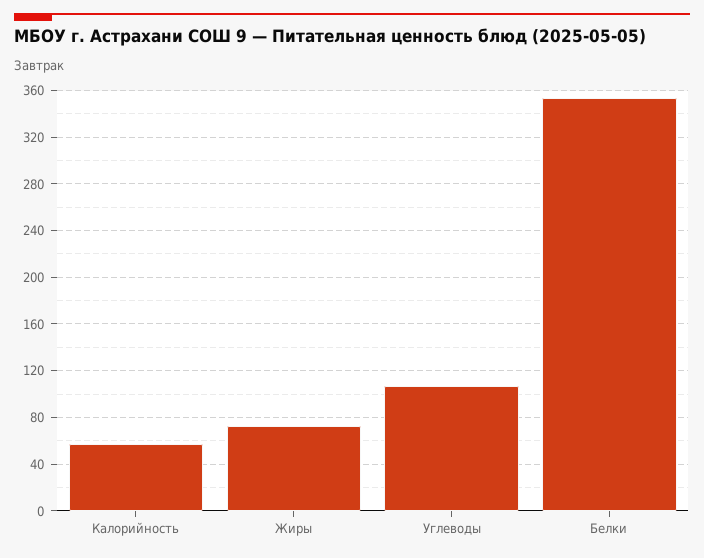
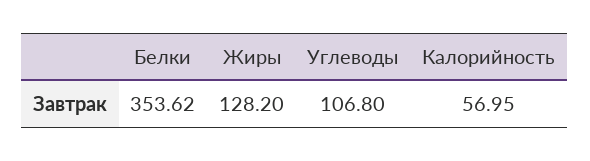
  {
    "Калорийность": 56.95,
-   "Жиры": 70,
+   "Жиры": 128.2,
    "Углеводы": 106.8,
    "Белки": 353.62
  }

